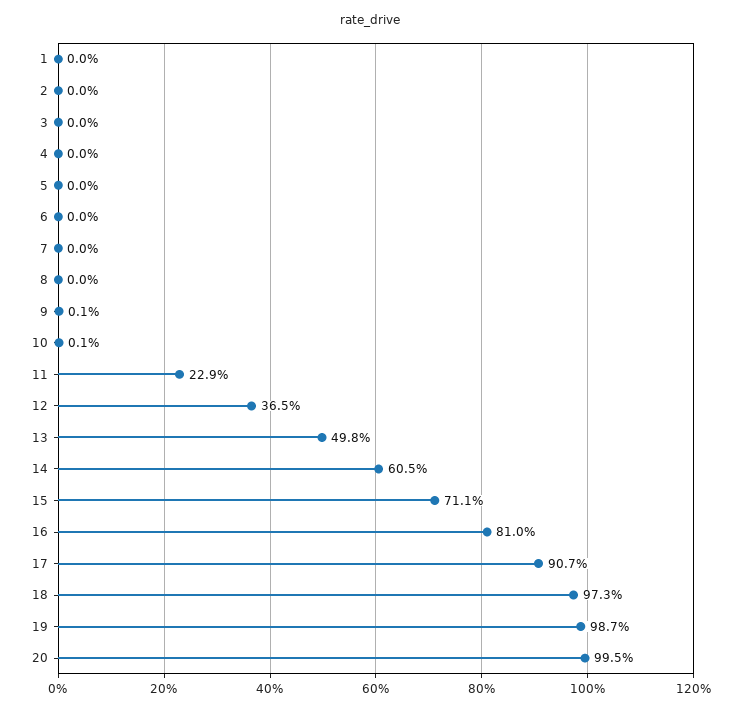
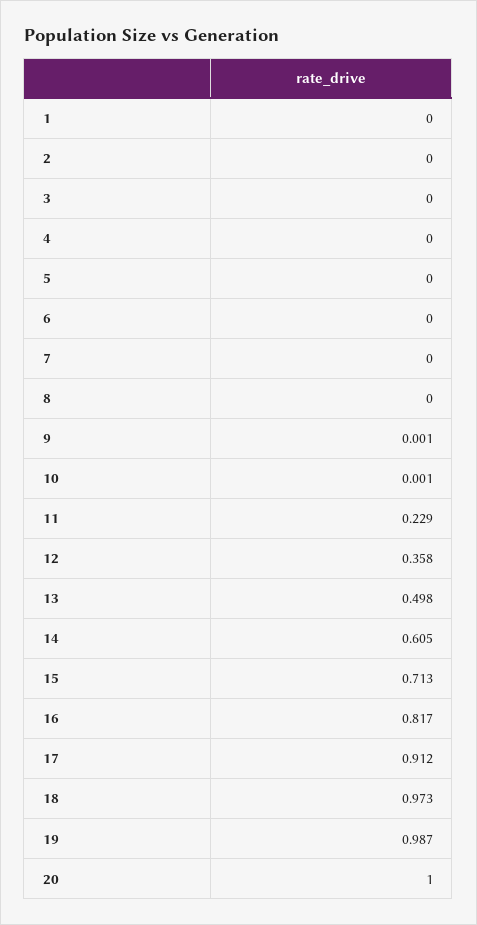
  {
    "1": 0,
    "2": 0,
    "3": 0,
    "4": 0,
    "5": 0,
    "6": 0,
    "7": 0,
    "8": 0,
    "9": 0.001,
    "10": 0.001,
    "11": 0.229,
-   "12": 0.365,
+   "12": 0.358,
    "13": 0.498,
    "14": 0.605,
-   "15": 0.711,
+   "15": 0.713,
-   "16": 0.81,
+   "16": 0.817,
-   "17": 0.907,
+   "17": 0.912,
    "18": 0.973,
    "19": 0.987,
-   "20": 0.995
+   "20": 1
  }

